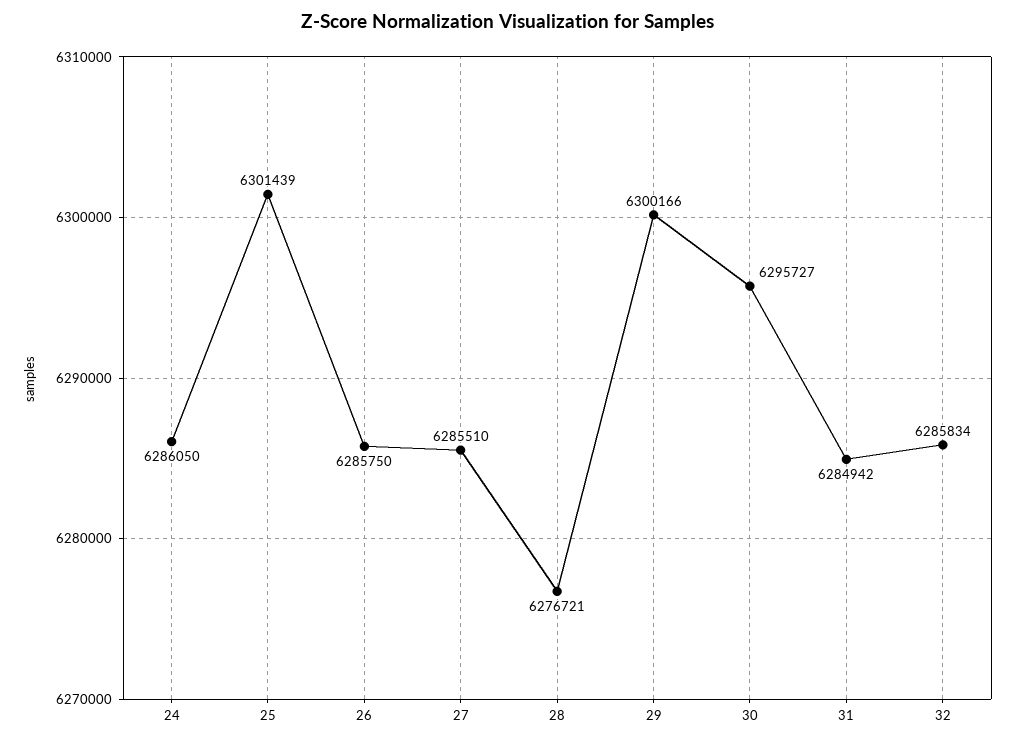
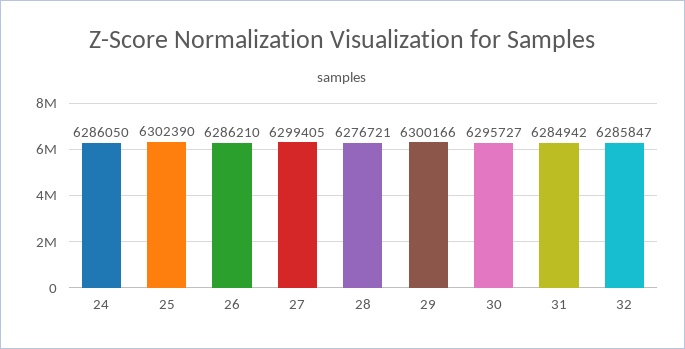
  {
    "24": 6286050,
-   "25": 6301439,
+   "25": 6302390,
-   "26": 6285750,
+   "26": 6286210,
-   "27": 6285510,
+   "27": 6299405,
    "28": 6276721,
    "29": 6300166,
    "30": 6295727,
    "31": 6284942,
-   "32": 6285834
+   "32": 6285847
  }

